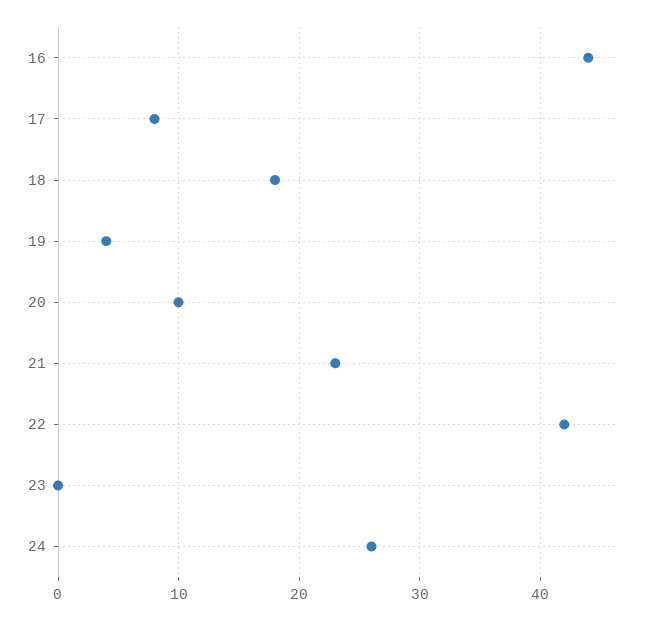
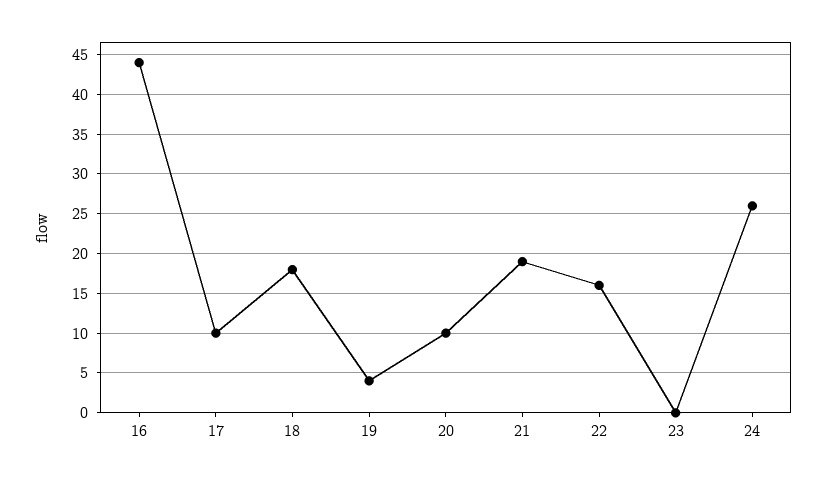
  {
    "16": 44,
-   "17": 8,
+   "17": 10,
    "18": 18,
    "19": 4,
    "20": 10,
-   "21": 23,
+   "21": 19,
-   "22": 42,
+   "22": 16,
    "23": 0,
    "24": 26
  }

